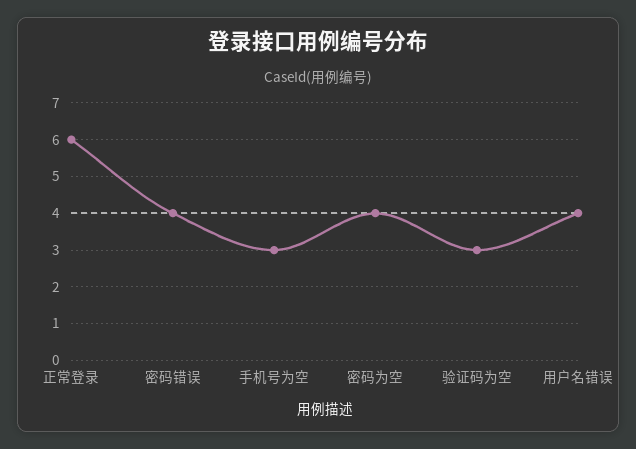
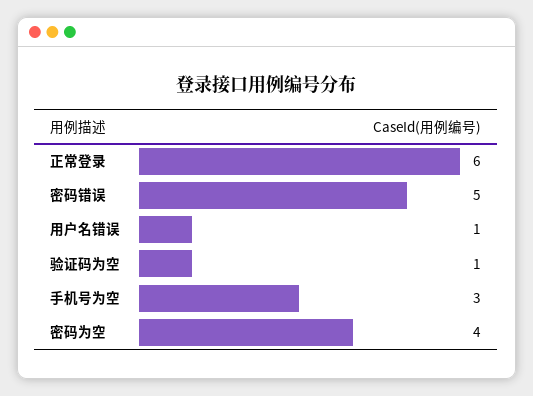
  {
    "正常登录": 6,
-   "密码错误": 4,
+   "密码错误": 5,
    "手机号为空": 3,
    "密码为空": 4,
-   "验证码为空": 3,
+   "验证码为空": 1,
-   "用户名错误": 4
+   "用户名错误": 1
  }

